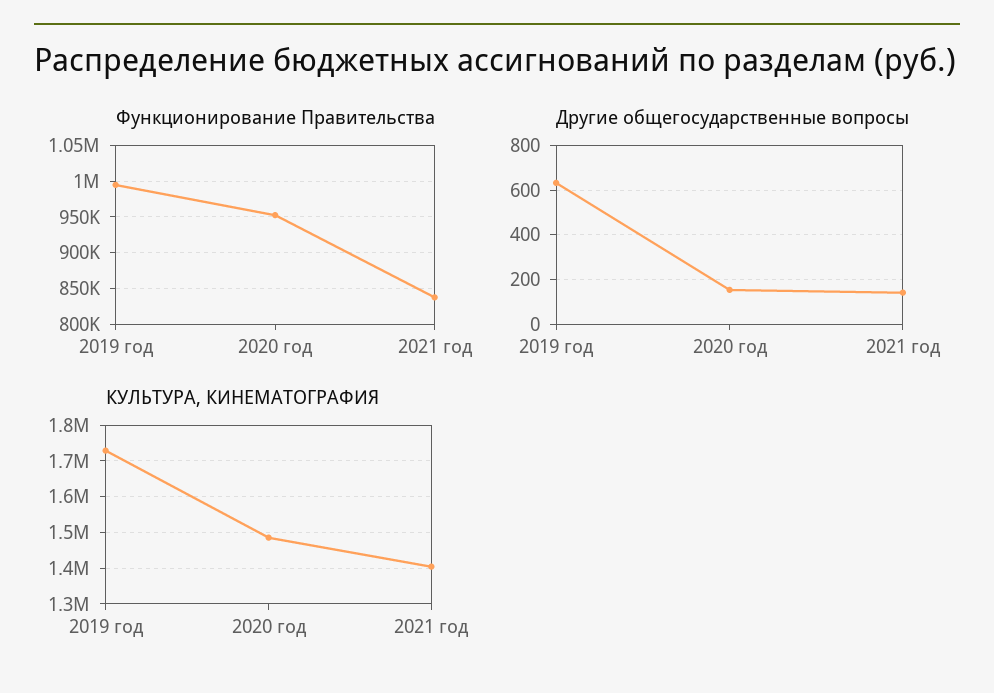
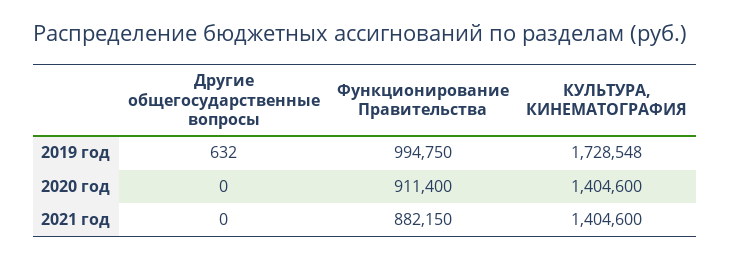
  {
    "Функционирование Правительства": {
      "2019 год": 994750,
-     "2020 год": 950000,
+     "2020 год": 911400,
-     "2021 год": 840000
+     "2021 год": 882150
    },
    "Другие общегосударственные вопросы": {
      "2019 год": 632,
-     "2020 год": 150,
+     "2020 год": 0,
-     "2021 год": 150
+     "2021 год": 0
    },
    "КУЛЬТУРА, КИНЕМАТОГРАФИЯ": {
      "2019 год": 1728548,
-     "2020 год": 1480000,
+     "2020 год": 1404600,
      "2021 год": 1404600
    }
  }

